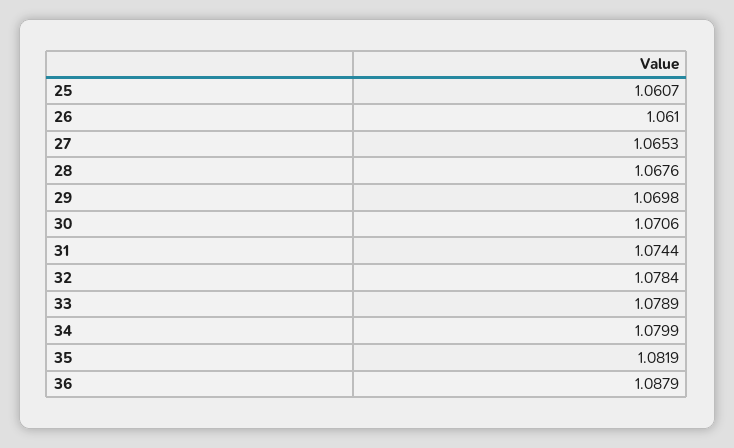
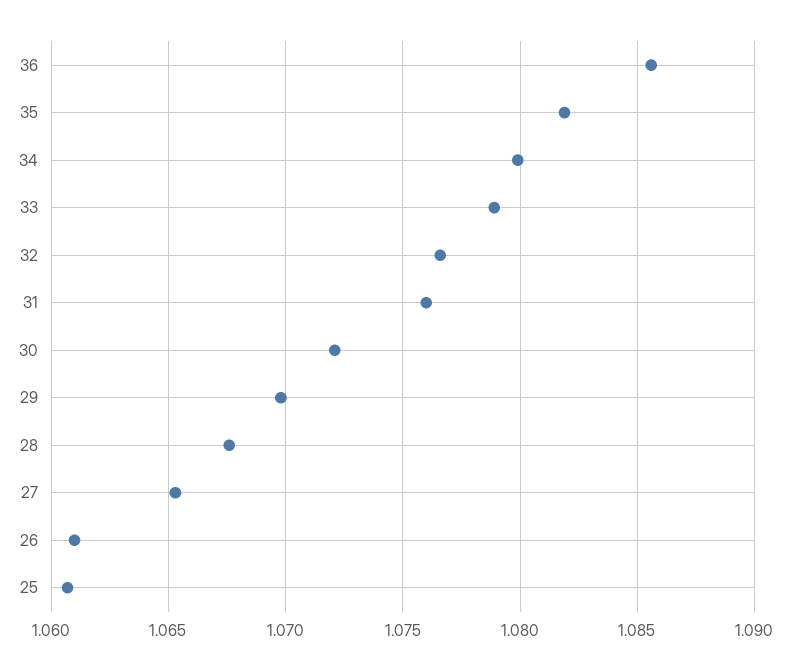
  {
    "25": 1.0607,
    "26": 1.061,
    "27": 1.0653,
    "28": 1.0676,
    "29": 1.0698,
-   "30": 1.0706,
+   "30": 1.072,
-   "31": 1.0744,
+   "31": 1.076,
-   "32": 1.0784,
+   "32": 1.0765,
    "33": 1.0789,
    "34": 1.0799,
    "35": 1.0819,
-   "36": 1.0879
+   "36": 1.0855
  }

